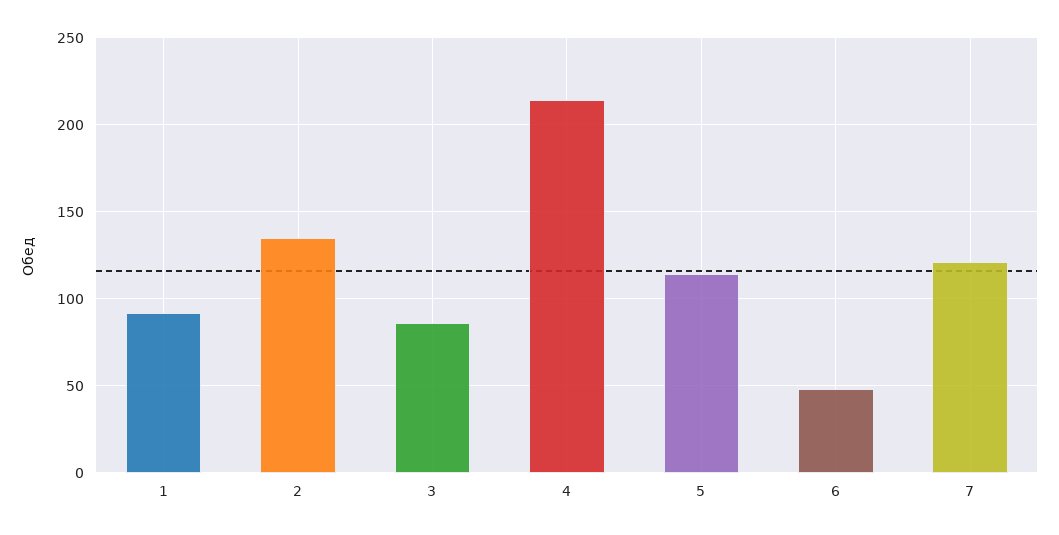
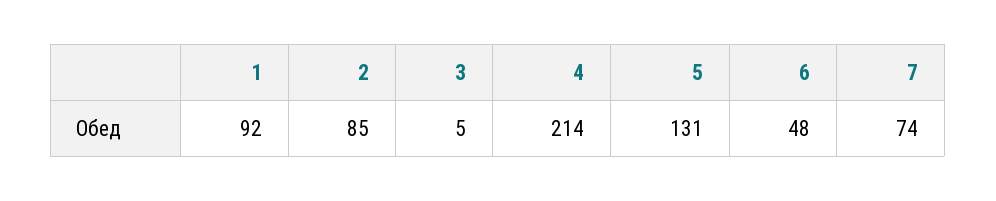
  {
    "1": 92,
-   "2": 135,
+   "2": 85,
-   "3": 85,
+   "3": 5,
    "4": 214,
-   "5": 115,
+   "5": 131,
    "6": 48,
-   "7": 120
+   "7": 74
  }

